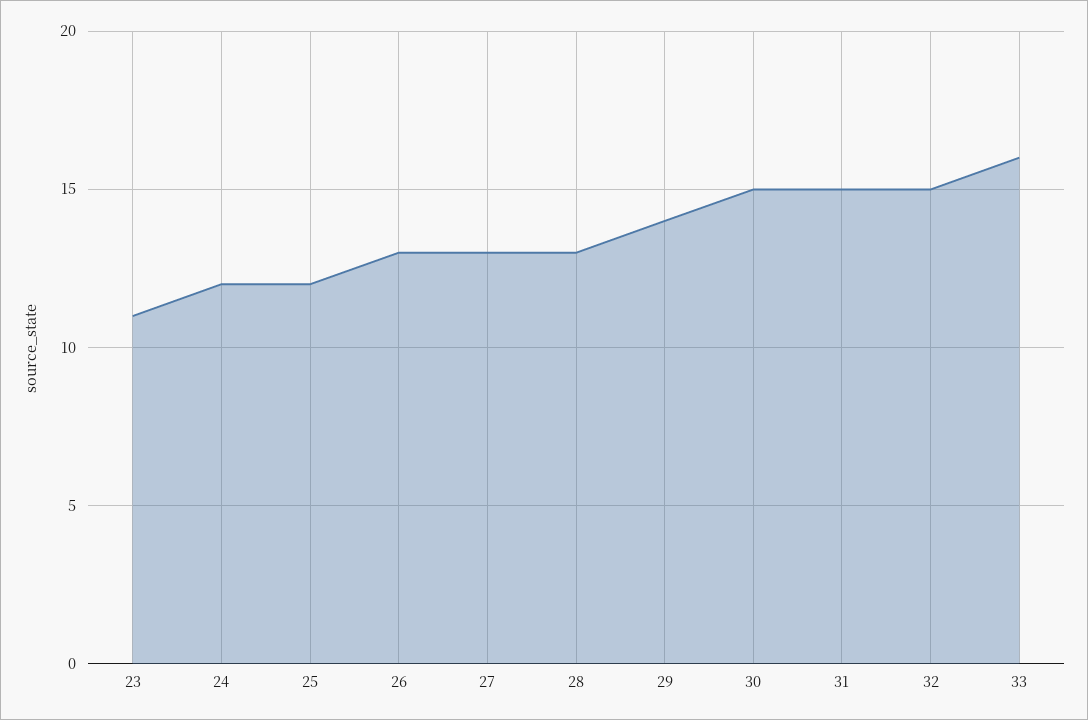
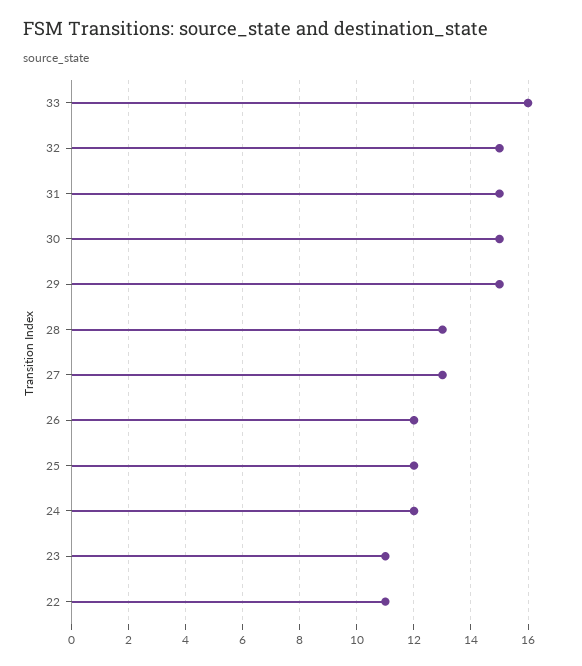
  {
    "23": 11,
    "24": 12,
    "25": 12,
-   "26": 13,
+   "26": 12,
    "27": 13,
    "28": 13,
-   "29": 14,
+   "29": 15,
    "30": 15,
    "31": 15,
    "32": 15,
-   "33": 16
+   "33": 16,
+   "22": 11
  }

